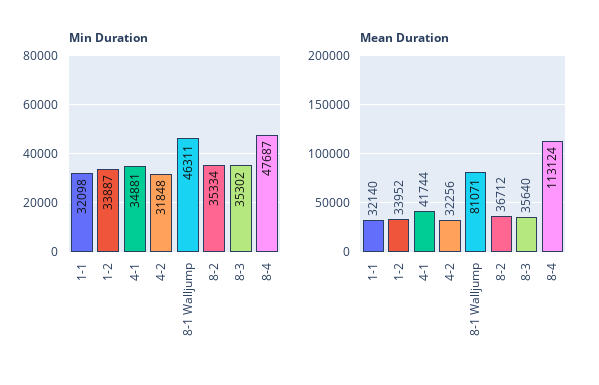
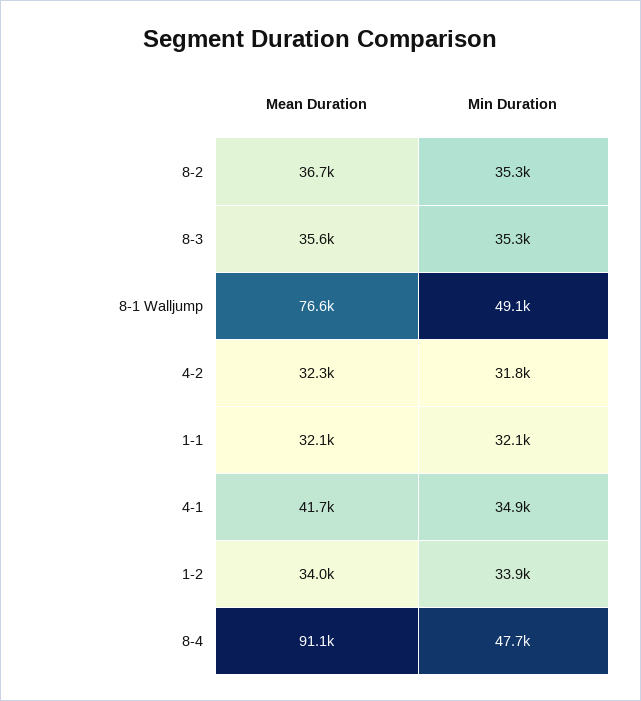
  {
    "Min Duration": {
      "1-1": 32098,
      "1-2": 33887,
      "4-1": 34881,
      "4-2": 31848,
-     "8-1 Walljump": 46311,
+     "8-1 Walljump": 49100,
      "8-2": 35334,
      "8-3": 35302,
      "8-4": 47687
    },
    "Mean Duration": {
      "1-1": 32140,
      "1-2": 33952,
      "4-1": 41744,
      "4-2": 32256,
-     "8-1 Walljump": 81071,
+     "8-1 Walljump": 76600,
      "8-2": 36712,
      "8-3": 35640,
-     "8-4": 113124
+     "8-4": 91100
    }
  }

